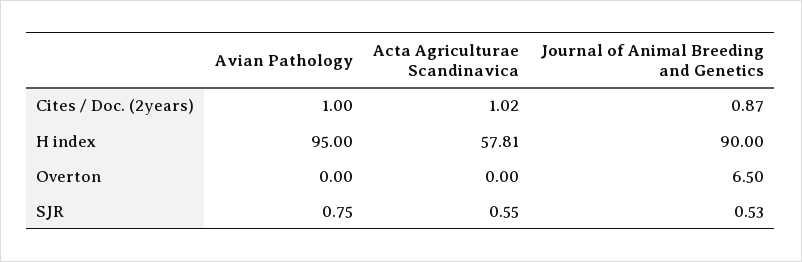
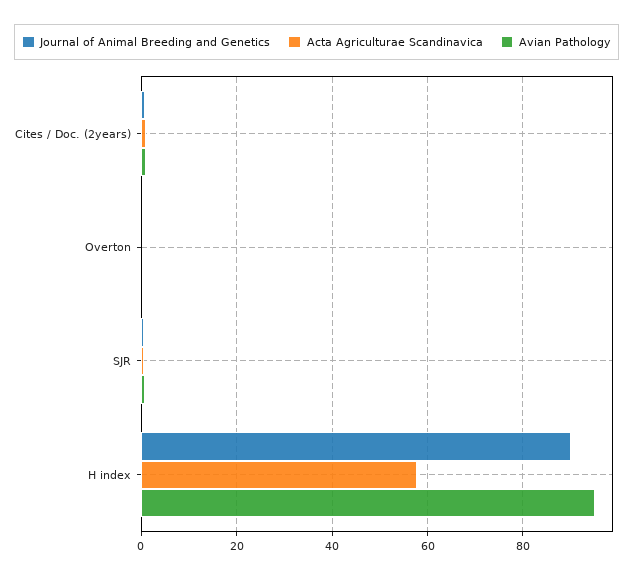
  {
    "Avian Pathology": {
      "Cites / Doc. (2years)": 1,
      "H index": 95,
      "Overton": 0,
      "SJR": 0.75
    },
    "Acta Agriculturae Scandinavica": {
      "Cites / Doc. (2years)": 1.02,
      "H index": 57.81,
      "Overton": 0,
      "SJR": 0.55
    },
    "Journal of Animal Breeding and Genetics": {
      "Cites / Doc. (2years)": 0.87,
      "H index": 90,
-     "Overton": 6.5,
+     "Overton": 0,
      "SJR": 0.53
    }
  }

